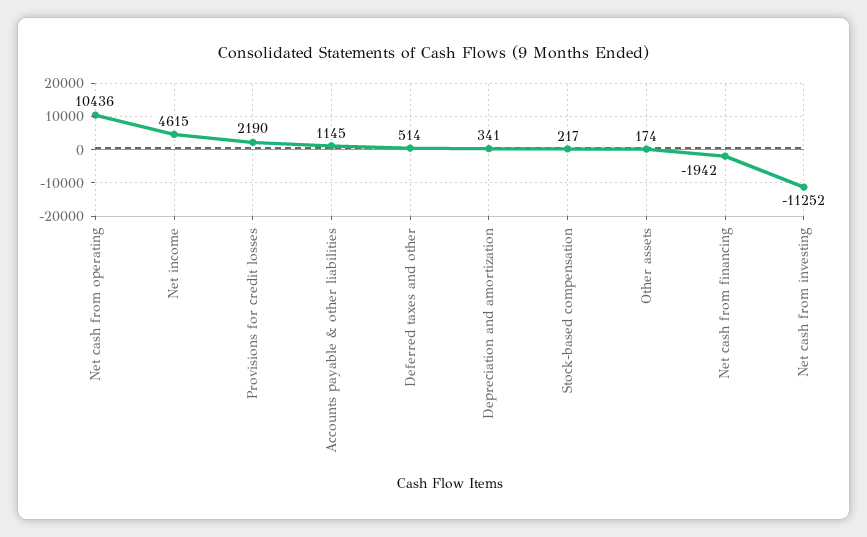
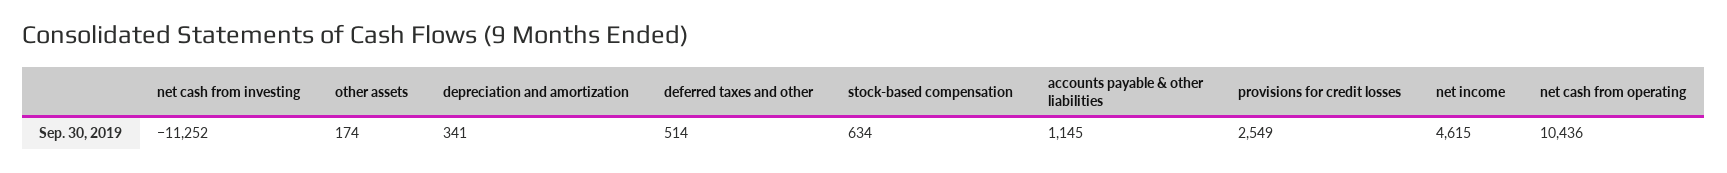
  {
    "Net cash from operating": 10436,
    "Net income": 4615,
-   "Provisions for credit losses": 2190,
+   "Provisions for credit losses": 2549,
    "Accounts payable & other liabilities": 1145,
    "Deferred taxes and other": 514,
    "Depreciation and amortization": 341,
-   "Stock-based compensation": 217,
+   "Stock-based compensation": 634,
    "Other assets": 174,
-   "Net cash from financing": -1942,
    "Net cash from investing": -11252
  }

